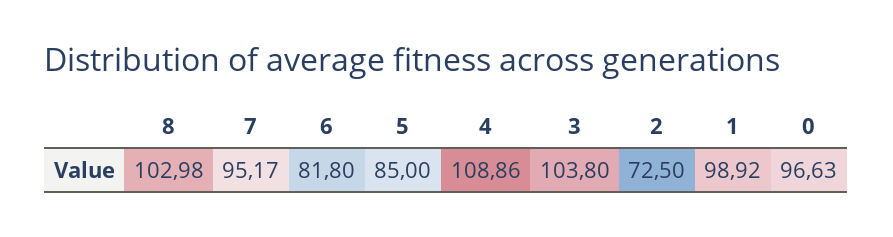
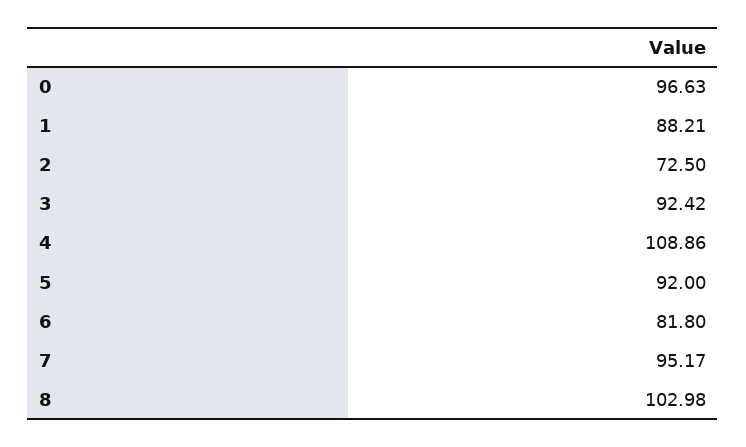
  {
    "8": 102.98,
    "7": 95.17,
    "6": 81.8,
-   "5": 85,
+   "5": 92,
    "4": 108.86,
-   "3": 103.8,
+   "3": 92.42,
    "2": 72.5,
-   "1": 98.92,
+   "1": 88.21,
    "0": 96.63
  }

